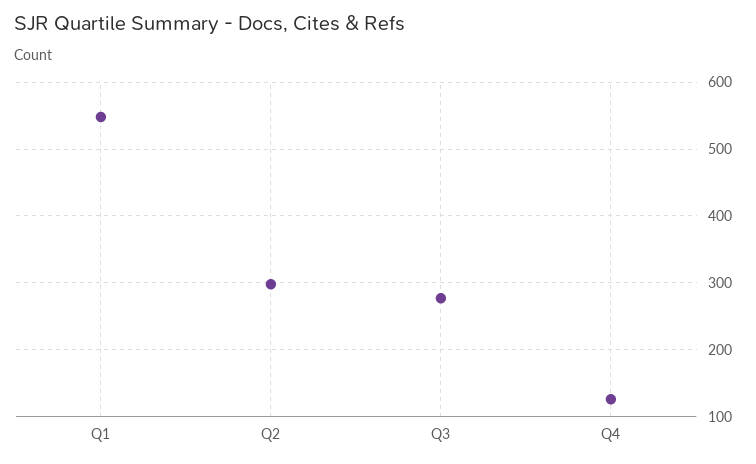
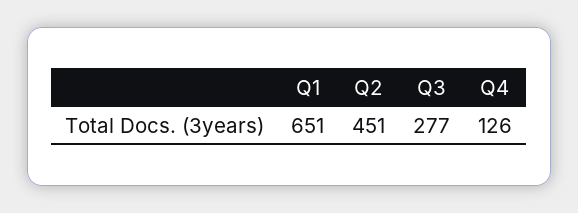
  {
-   "Q1": 550,
+   "Q1": 651,
-   "Q2": 300,
+   "Q2": 451,
    "Q3": 277,
    "Q4": 126
  }

